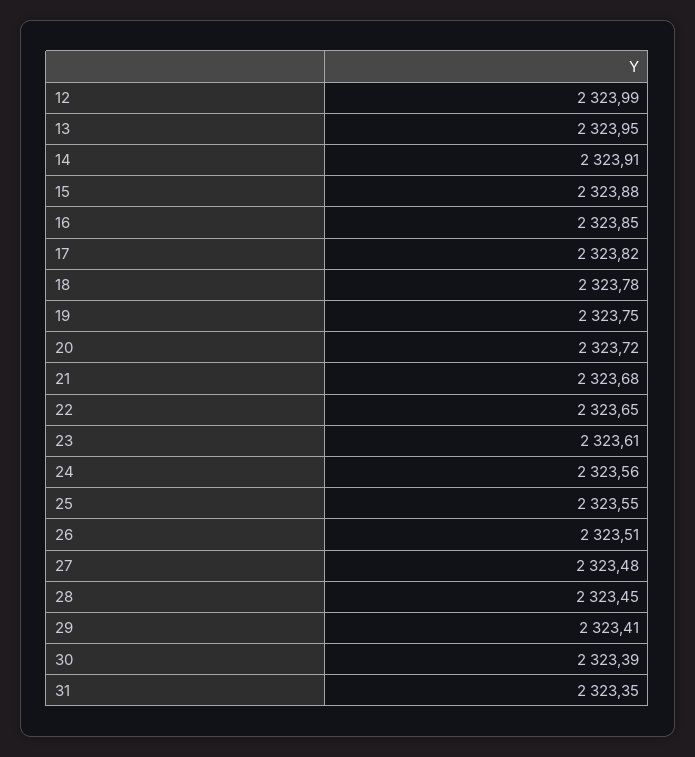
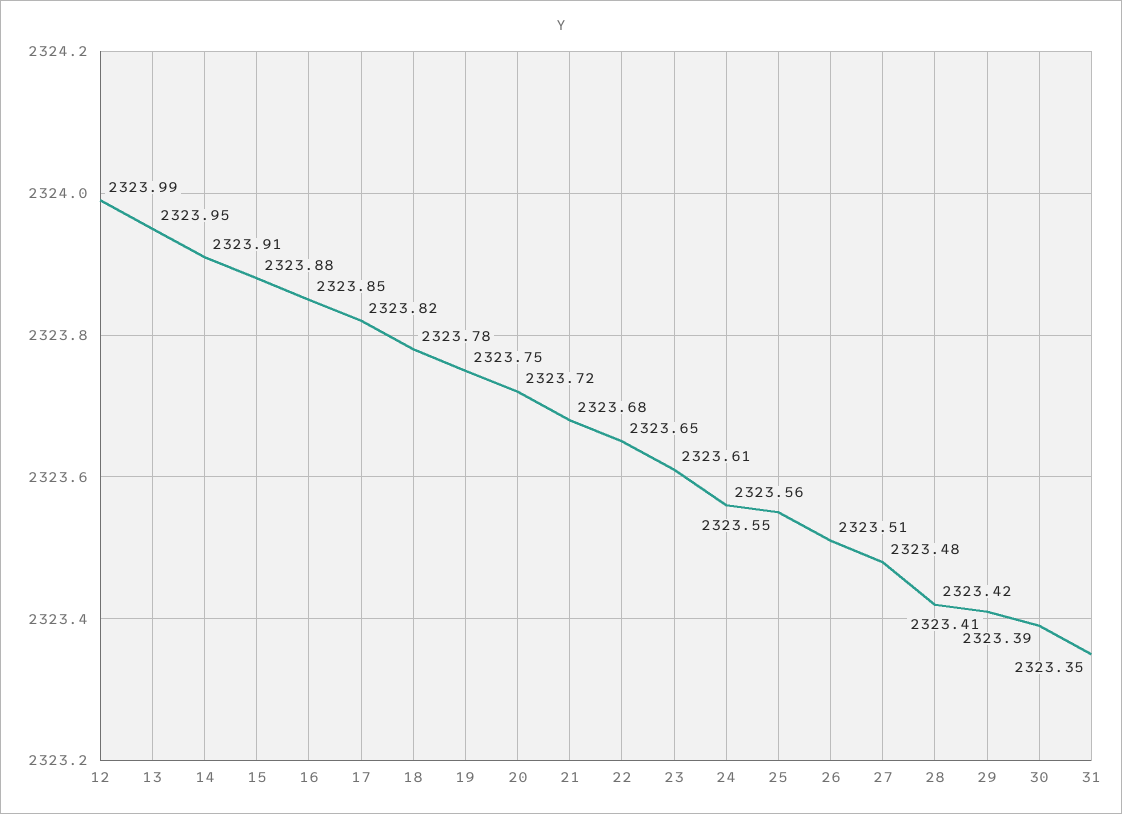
  {
    "12": 2323.99,
    "13": 2323.95,
    "14": 2323.91,
    "15": 2323.88,
    "16": 2323.85,
    "17": 2323.82,
    "18": 2323.78,
    "19": 2323.75,
    "20": 2323.72,
    "21": 2323.68,
    "22": 2323.65,
    "23": 2323.61,
    "24": 2323.56,
    "25": 2323.55,
    "26": 2323.51,
    "27": 2323.48,
-   "28": 2323.45,
+   "28": 2323.42,
    "29": 2323.41,
    "30": 2323.39,
    "31": 2323.35
  }

